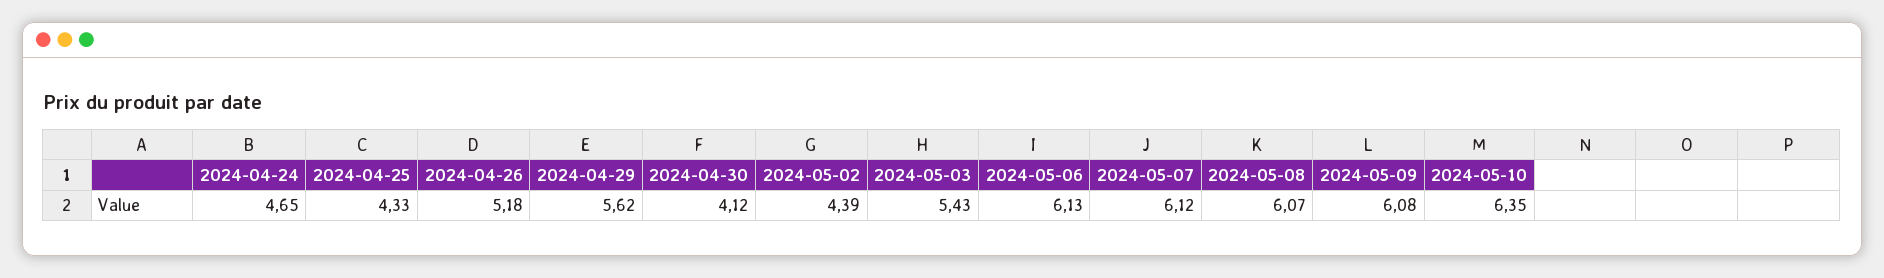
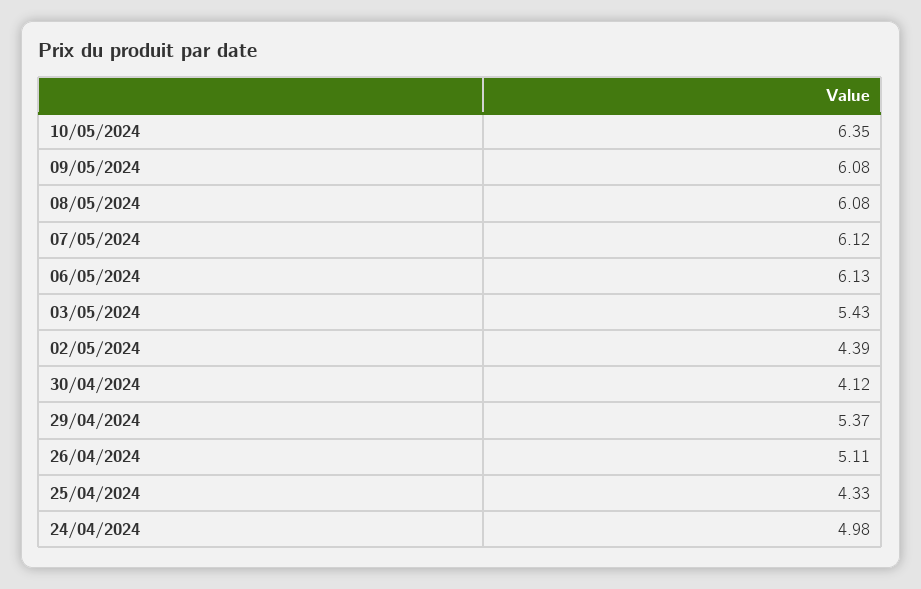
  {
-   "2024-04-24": 4.65,
+   "2024-04-24": 4.98,
    "2024-04-25": 4.33,
-   "2024-04-26": 5.18,
+   "2024-04-26": 5.11,
-   "2024-04-29": 5.62,
+   "2024-04-29": 5.37,
    "2024-04-30": 4.12,
    "2024-05-02": 4.39,
    "2024-05-03": 5.43,
    "2024-05-06": 6.13,
    "2024-05-07": 6.12,
-   "2024-05-08": 6.07,
+   "2024-05-08": 6.08,
    "2024-05-09": 6.08,
    "2024-05-10": 6.35
  }

